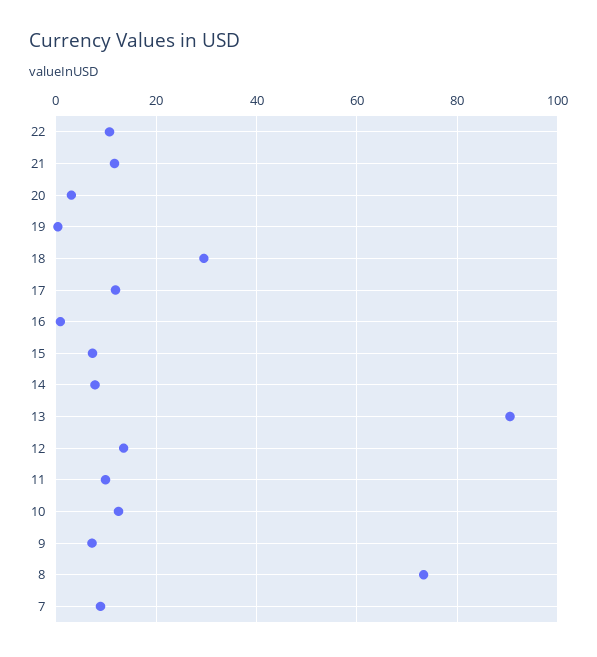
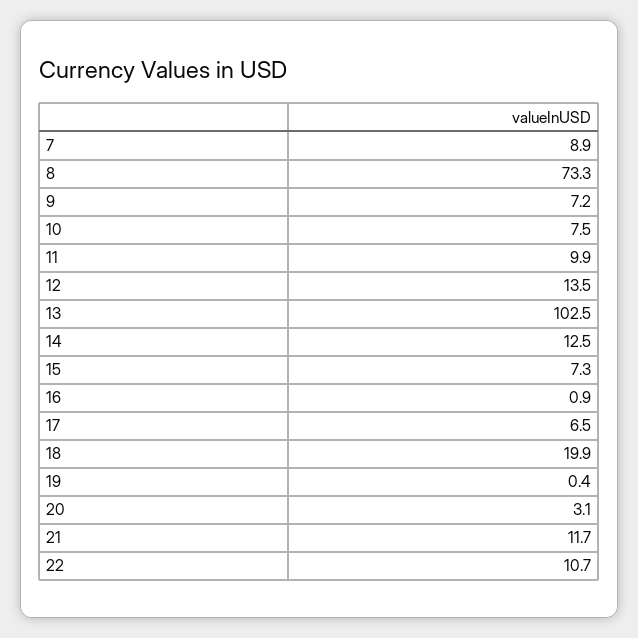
  {
    "22": 10.7,
    "21": 11.7,
    "20": 3.1,
    "19": 0.4,
-   "18": 30,
+   "18": 19.9,
-   "17": 12,
+   "17": 6.5,
    "16": 0.9,
    "15": 7.3,
-   "14": 8,
+   "14": 12.5,
-   "13": 90,
+   "13": 102.5,
    "12": 13.5,
    "11": 9.9,
-   "10": 12,
+   "10": 7.5,
    "9": 7.2,
    "8": 73.3,
    "7": 8.9
  }

